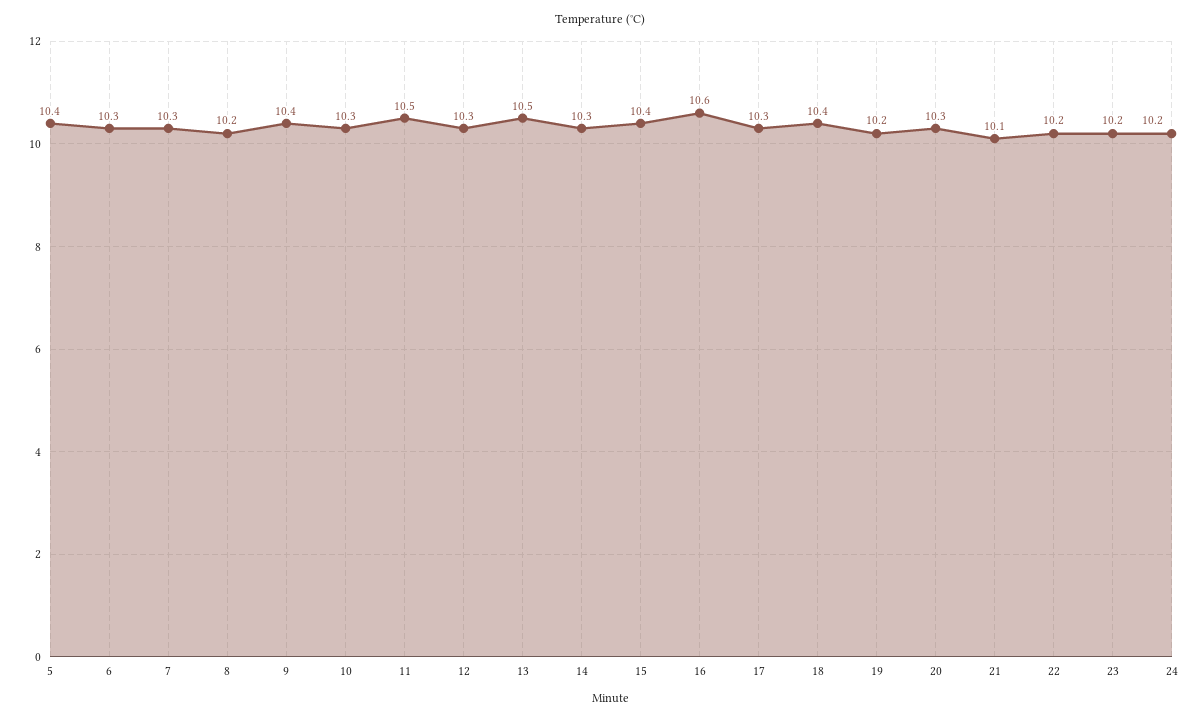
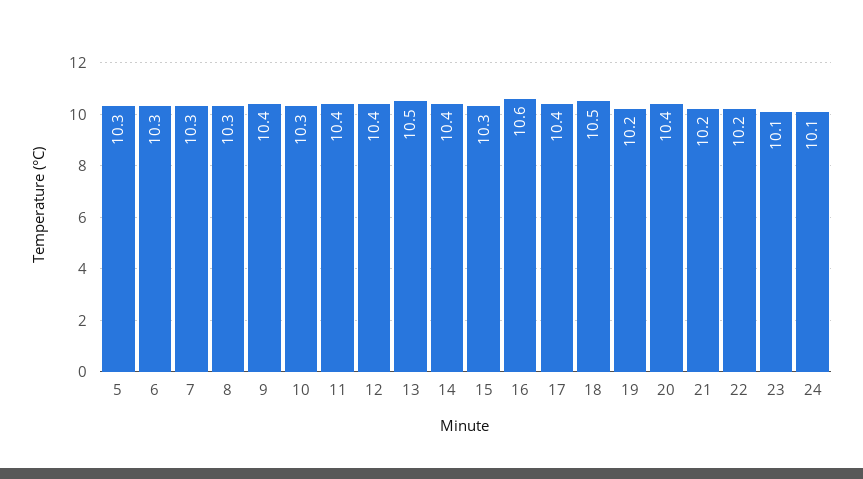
  {
-   "5": 10.4,
+   "5": 10.3,
    "6": 10.3,
    "7": 10.3,
-   "8": 10.2,
+   "8": 10.3,
    "9": 10.4,
    "10": 10.3,
-   "11": 10.5,
+   "11": 10.4,
-   "12": 10.3,
+   "12": 10.4,
    "13": 10.5,
-   "14": 10.3,
+   "14": 10.4,
-   "15": 10.4,
+   "15": 10.3,
    "16": 10.6,
-   "17": 10.3,
+   "17": 10.4,
-   "18": 10.4,
+   "18": 10.5,
    "19": 10.2,
-   "20": 10.3,
+   "20": 10.4,
-   "21": 10.1,
+   "21": 10.2,
    "22": 10.2,
-   "23": 10.2,
+   "23": 10.1,
-   "24": 10.2
+   "24": 10.1
  }

